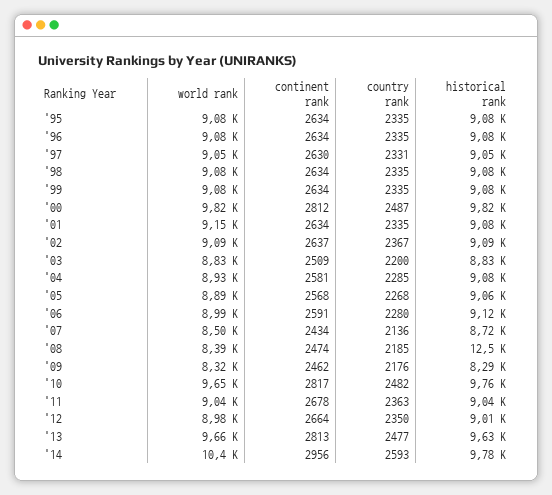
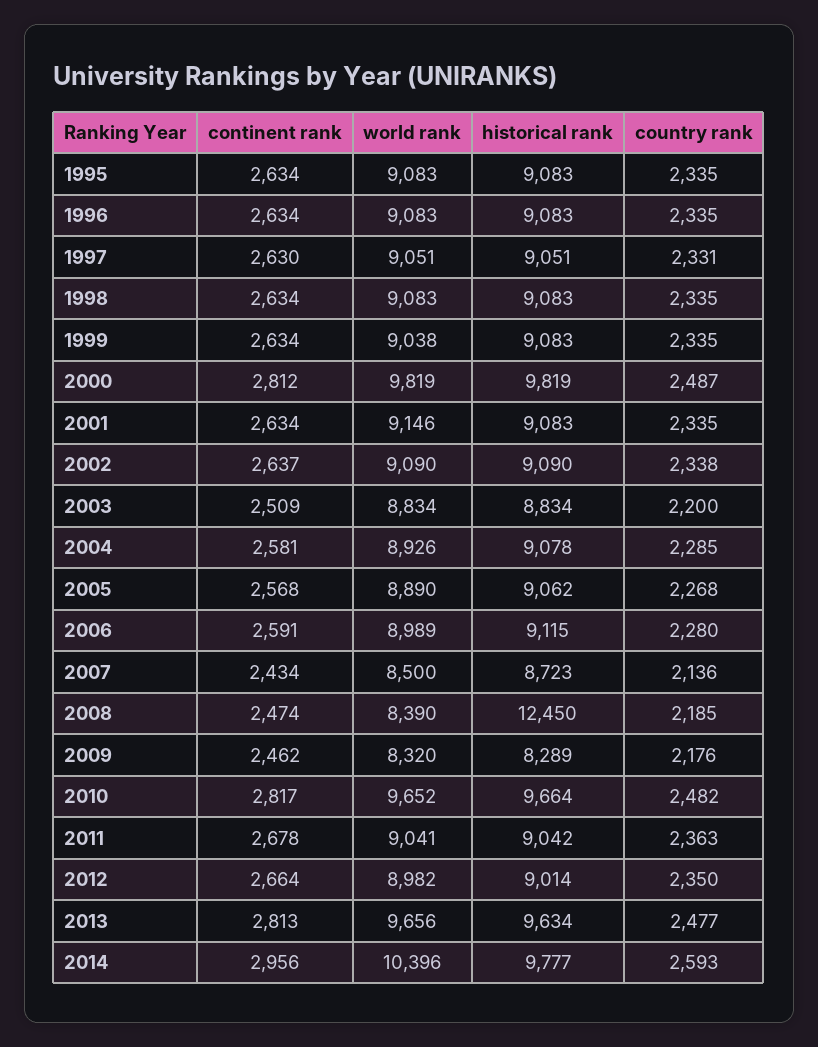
  {
    "world rank": {
      "'95": 9083,
      "'96": 9083,
      "'97": 9051,
      "'98": 9083,
-     "'99": 9080,
+     "'99": 9038,
      "'00": 9819,
      "'01": 9146,
      "'02": 9090,
      "'03": 8834,
      "'04": 8926,
      "'05": 8890,
      "'06": 8989,
      "'07": 8500,
      "'08": 8390,
      "'09": 8320,
      "'10": 9652,
      "'11": 9041,
      "'12": 8982,
      "'13": 9656,
      "'14": 10396
    },
    "continent rank": {
      "'95": 2634,
      "'96": 2634,
      "'97": 2630,
      "'98": 2634,
      "'99": 2634,
      "'00": 2812,
      "'01": 2634,
      "'02": 2637,
      "'03": 2509,
      "'04": 2581,
      "'05": 2568,
      "'06": 2591,
      "'07": 2434,
      "'08": 2474,
      "'09": 2462,
      "'10": 2817,
      "'11": 2678,
      "'12": 2664,
      "'13": 2813,
      "'14": 2956
    },
    "country rank": {
      "'95": 2335,
      "'96": 2335,
      "'97": 2331,
      "'98": 2335,
      "'99": 2335,
      "'00": 2487,
      "'01": 2335,
-     "'02": 2367,
+     "'02": 2338,
      "'03": 2200,
      "'04": 2285,
      "'05": 2268,
      "'06": 2280,
      "'07": 2136,
      "'08": 2185,
      "'09": 2176,
      "'10": 2482,
      "'11": 2363,
      "'12": 2350,
      "'13": 2477,
      "'14": 2593
    },
    "historical rank": {
      "'95": 9083,
      "'96": 9083,
      "'97": 9051,
      "'98": 9083,
      "'99": 9083,
      "'00": 9819,
      "'01": 9083,
      "'02": 9090,
      "'03": 8834,
      "'04": 9078,
      "'05": 9062,
      "'06": 9115,
      "'07": 8723,
      "'08": 12450,
      "'09": 8289,
-     "'10": 9760,
+     "'10": 9664,
      "'11": 9042,
      "'12": 9014,
      "'13": 9634,
      "'14": 9777
    }
  }

